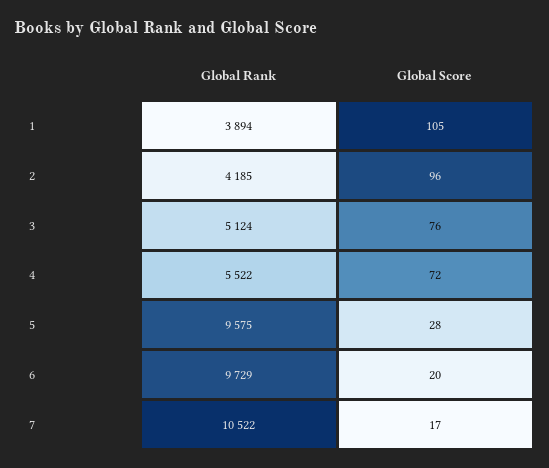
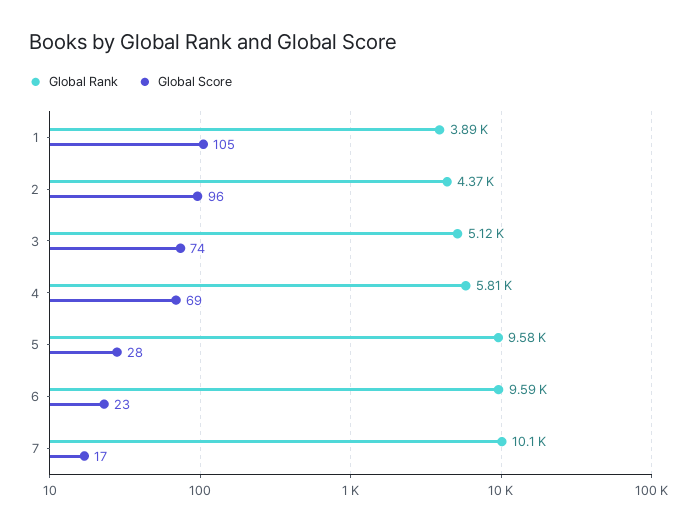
  {
    "Global Rank": {
      "1": 3894,
-     "2": 4185,
+     "2": 4370,
      "3": 5124,
-     "4": 5522,
+     "4": 5810,
      "5": 9575,
-     "6": 9729,
+     "6": 9590,
-     "7": 10522
+     "7": 10100
    },
    "Global Score": {
      "1": 105,
      "2": 96,
-     "3": 76,
+     "3": 74,
-     "4": 72,
+     "4": 69,
      "5": 28,
-     "6": 20,
+     "6": 23,
      "7": 17
    }
  }

